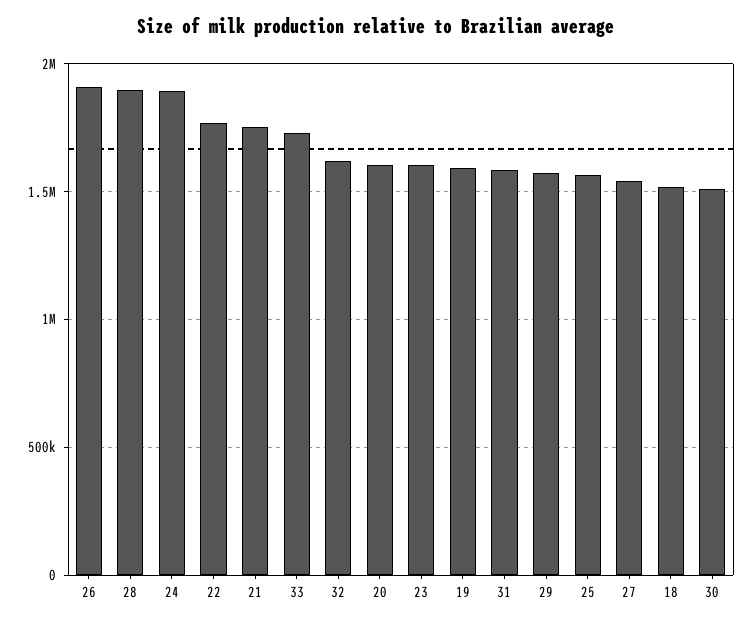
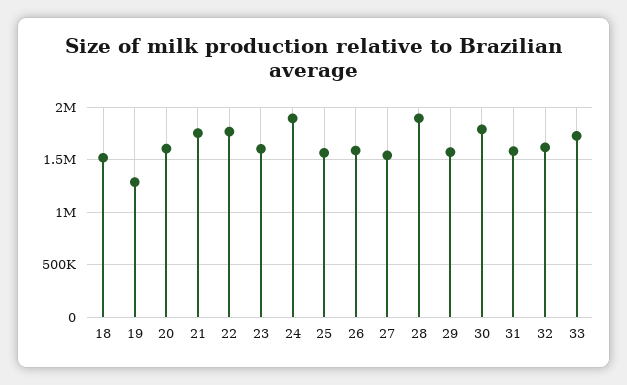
  {
-   "26": 1900000,
+   "26": 1600000,
    "28": 1900000,
    "24": 1900000,
    "22": 1750000,
    "21": 1750000,
    "33": 1750000,
    "32": 1600000,
    "20": 1600000,
    "23": 1600000,
-   "19": 1600000,
+   "19": 1300000,
    "31": 1600000,
    "29": 1550000,
    "25": 1550000,
    "27": 1550000,
    "18": 1500000,
-   "30": 1500000
+   "30": 1800000
  }

